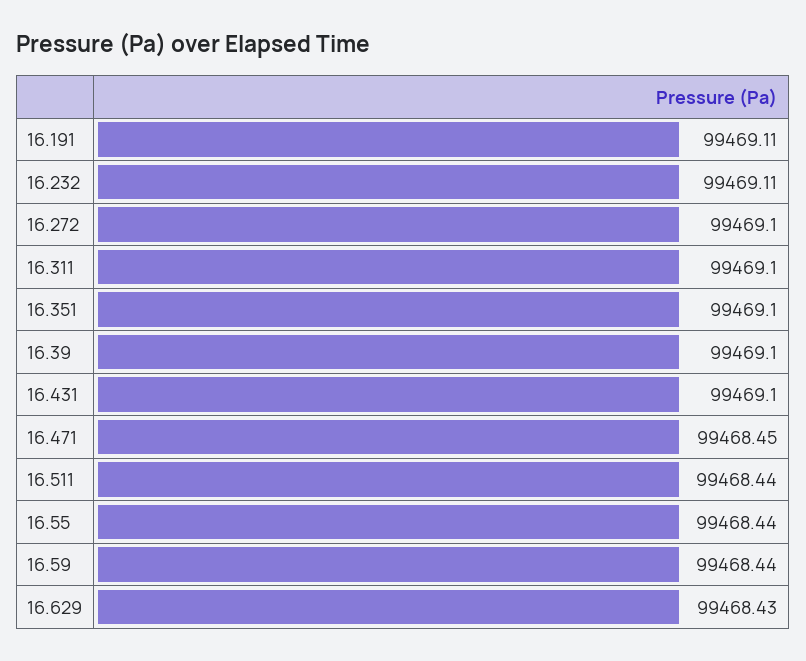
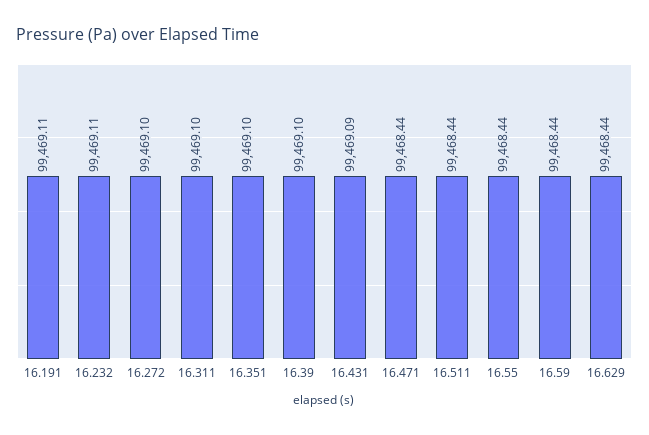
  {
    "16.191": 99469.11,
    "16.232": 99469.11,
    "16.272": 99469.1,
    "16.311": 99469.1,
    "16.351": 99469.1,
    "16.39": 99469.1,
-   "16.431": 99469.1,
+   "16.431": 99469.09,
-   "16.471": 99468.45,
+   "16.471": 99468.44,
    "16.511": 99468.44,
    "16.55": 99468.44,
    "16.59": 99468.44,
-   "16.629": 99468.43
+   "16.629": 99468.44
  }

